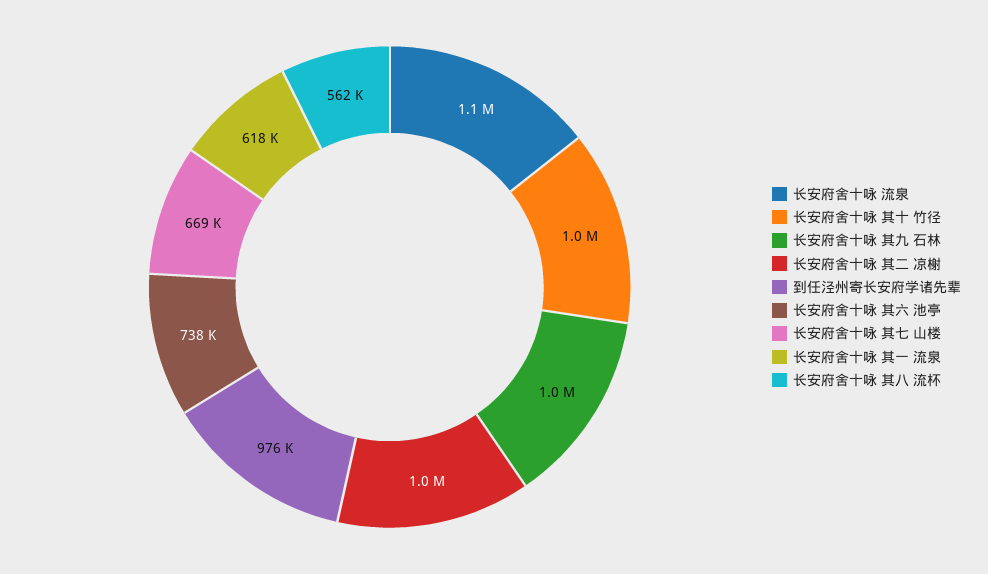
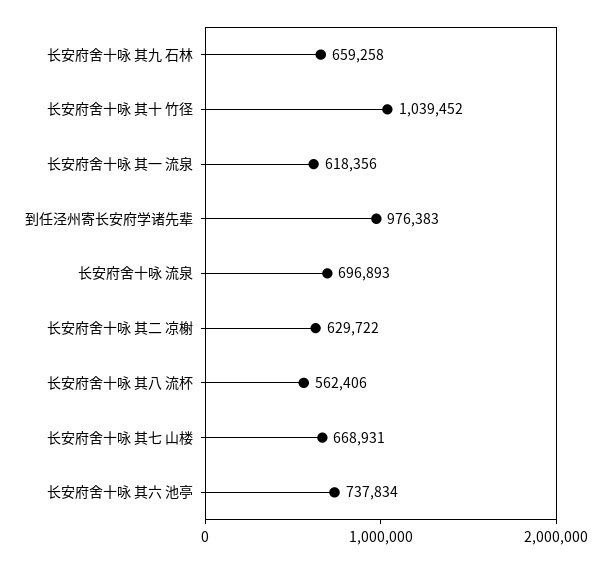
  {
-   "长安府舍十咏 流泉": 1100000,
+   "长安府舍十咏 流泉": 696893,
    "长安府舍十咏 其十 竹径": 1039452,
-   "长安府舍十咏 其九 石林": 1000000,
+   "长安府舍十咏 其九 石林": 659258,
-   "长安府舍十咏 其二 凉榭": 1000000,
+   "长安府舍十咏 其二 凉榭": 629722,
    "到任泾州寄长安府学诸先辈": 976383,
    "长安府舍十咏 其六 池亭": 737834,
    "长安府舍十咏 其七 山楼": 668931,
    "长安府舍十咏 其一 流泉": 618356,
    "长安府舍十咏 其八 流杯": 562406
  }

